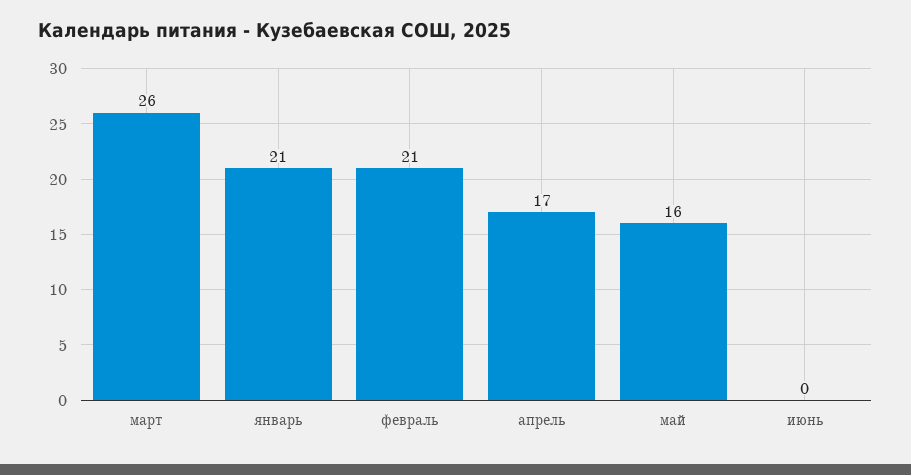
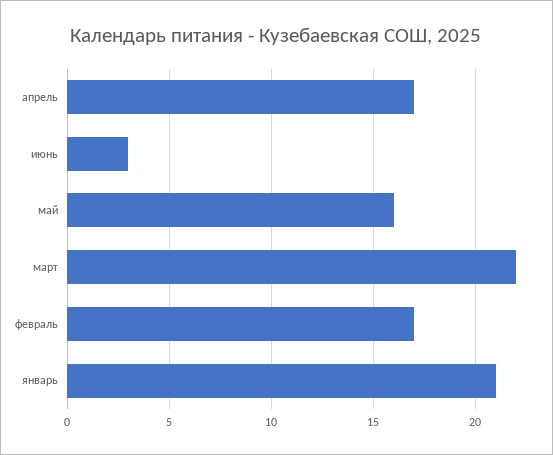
  {
-   "март": 26,
+   "март": 22,
    "январь": 21,
-   "февраль": 21,
+   "февраль": 17,
    "апрель": 17,
    "май": 16,
-   "июнь": 0
+   "июнь": 3
  }

